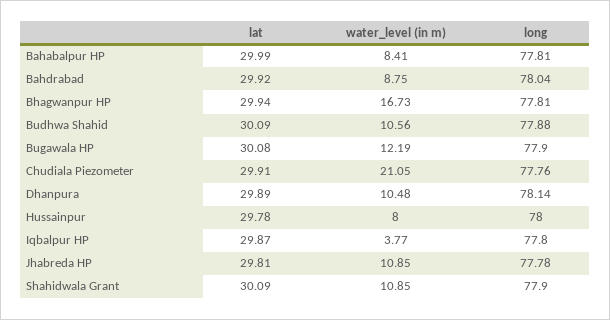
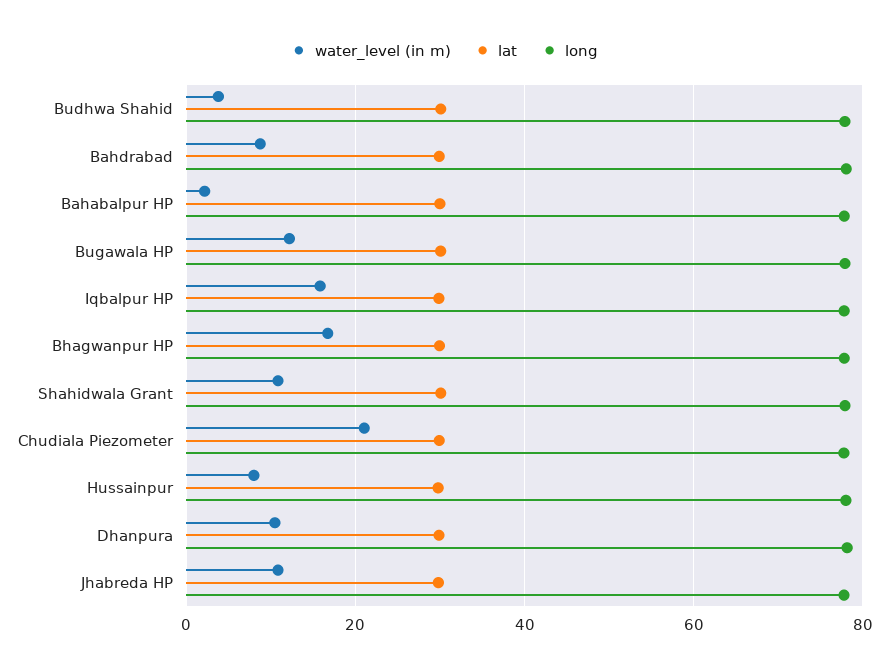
  {
    "lat": {
      "Bahabalpur HP": 29.99,
      "Bahdrabad": 29.92,
      "Bhagwanpur HP": 29.94,
      "Budhwa Shahid": 30.09,
      "Bugawala HP": 30.08,
      "Chudiala Piezometer": 29.91,
      "Dhanpura": 29.89,
      "Hussainpur": 29.78,
      "Iqbalpur HP": 29.87,
      "Jhabreda HP": 29.81,
      "Shahidwala Grant": 30.09
    },
    "water_level (in m)": {
-     "Bahabalpur HP": 8.41,
+     "Bahabalpur HP": 2,
      "Bahdrabad": 8.75,
      "Bhagwanpur HP": 16.73,
-     "Budhwa Shahid": 10.56,
+     "Budhwa Shahid": 4,
      "Bugawala HP": 12.19,
      "Chudiala Piezometer": 21.05,
      "Dhanpura": 10.48,
      "Hussainpur": 8,
-     "Iqbalpur HP": 3.77,
+     "Iqbalpur HP": 16,
      "Jhabreda HP": 10.85,
      "Shahidwala Grant": 10.85
    },
    "long": {
      "Bahabalpur HP": 77.81,
      "Bahdrabad": 78.04,
      "Bhagwanpur HP": 77.81,
      "Budhwa Shahid": 77.88,
      "Bugawala HP": 77.9,
      "Chudiala Piezometer": 77.76,
      "Dhanpura": 78.14,
      "Hussainpur": 78,
      "Iqbalpur HP": 77.8,
      "Jhabreda HP": 77.78,
      "Shahidwala Grant": 77.9
    }
  }

